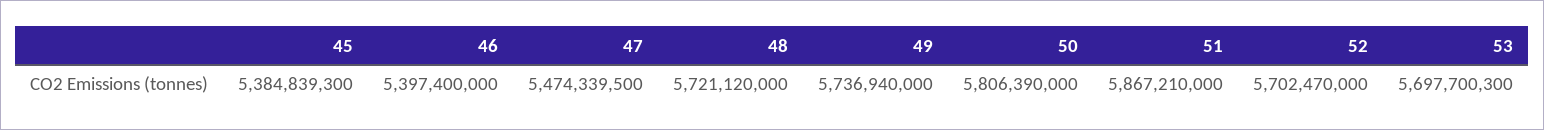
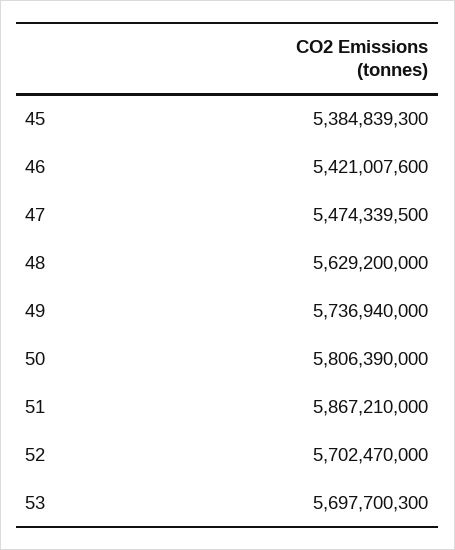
  {
    "45": 5384839300,
-   "46": 5397400000,
+   "46": 5421007600,
    "47": 5474339500,
-   "48": 5721120000,
+   "48": 5629200000,
    "49": 5736940000,
    "50": 5806390000,
    "51": 5867210000,
    "52": 5702470000,
    "53": 5697700300
  }

